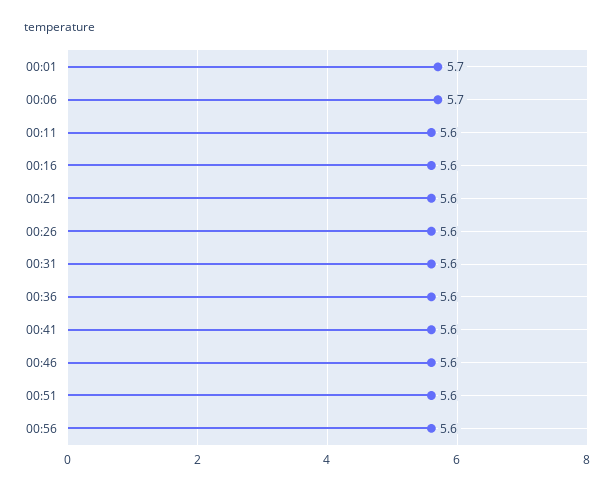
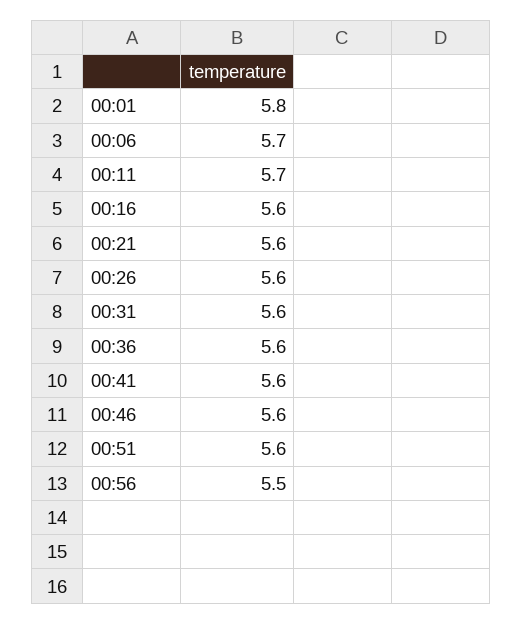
  {
-   "00:01": 5.7,
+   "00:01": 5.8,
    "00:06": 5.7,
-   "00:11": 5.6,
+   "00:11": 5.7,
    "00:16": 5.6,
    "00:21": 5.6,
    "00:26": 5.6,
    "00:31": 5.6,
    "00:36": 5.6,
    "00:41": 5.6,
    "00:46": 5.6,
    "00:51": 5.6,
-   "00:56": 5.6
+   "00:56": 5.5
  }

